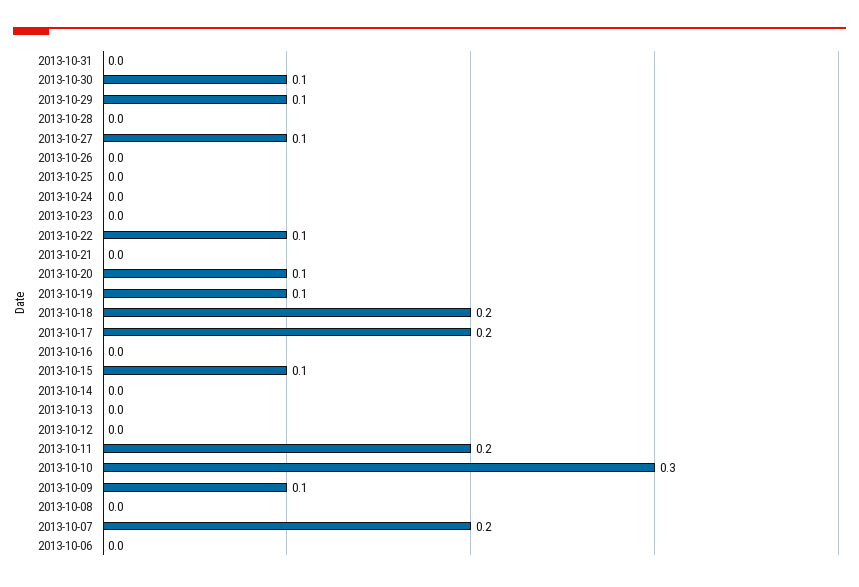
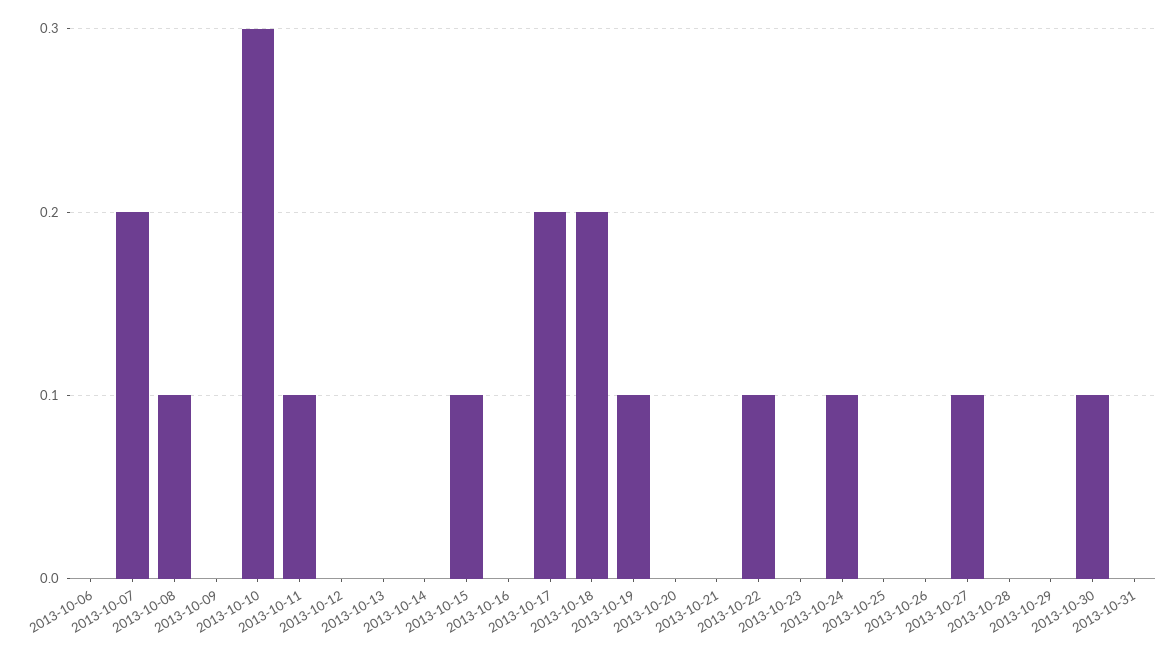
  {
    "2013-10-31": 0,
    "2013-10-30": 0.1,
-   "2013-10-29": 0.1,
+   "2013-10-29": 0,
    "2013-10-28": 0,
    "2013-10-27": 0.1,
    "2013-10-26": 0,
    "2013-10-25": 0,
-   "2013-10-24": 0,
+   "2013-10-24": 0.1,
    "2013-10-23": 0,
    "2013-10-22": 0.1,
    "2013-10-21": 0,
-   "2013-10-20": 0.1,
+   "2013-10-20": 0,
    "2013-10-19": 0.1,
    "2013-10-18": 0.2,
    "2013-10-17": 0.2,
    "2013-10-16": 0,
    "2013-10-15": 0.1,
    "2013-10-14": 0,
    "2013-10-13": 0,
    "2013-10-12": 0,
-   "2013-10-11": 0.2,
+   "2013-10-11": 0.1,
    "2013-10-10": 0.3,
-   "2013-10-09": 0.1,
+   "2013-10-09": 0,
-   "2013-10-08": 0,
+   "2013-10-08": 0.1,
    "2013-10-07": 0.2,
    "2013-10-06": 0
  }

